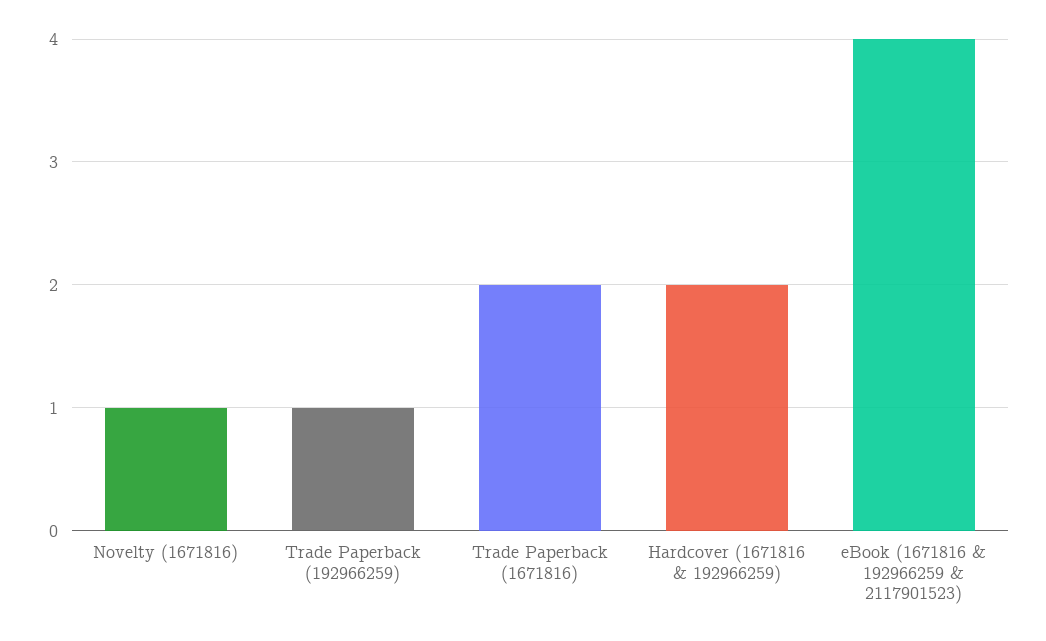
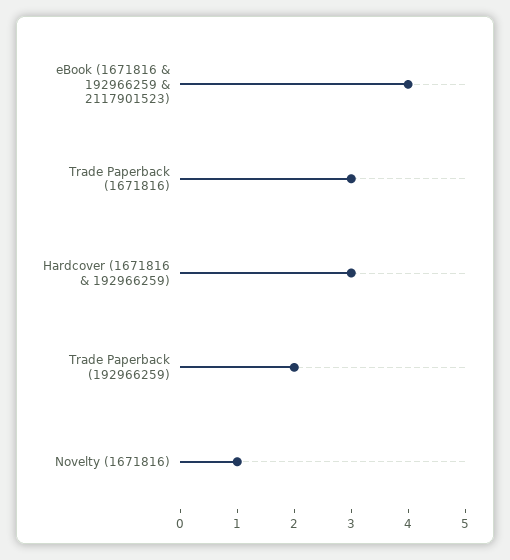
  {
    "Novelty (1671816)": 1,
-   "Trade Paperback (192966259)": 1,
+   "Trade Paperback (192966259)": 2,
-   "Trade Paperback (1671816)": 2,
+   "Trade Paperback (1671816)": 3,
-   "Hardcover (1671816 & 192966259)": 2,
+   "Hardcover (1671816 & 192966259)": 3,
    "eBook (1671816 & 192966259 & 2117901523)": 4
  }

